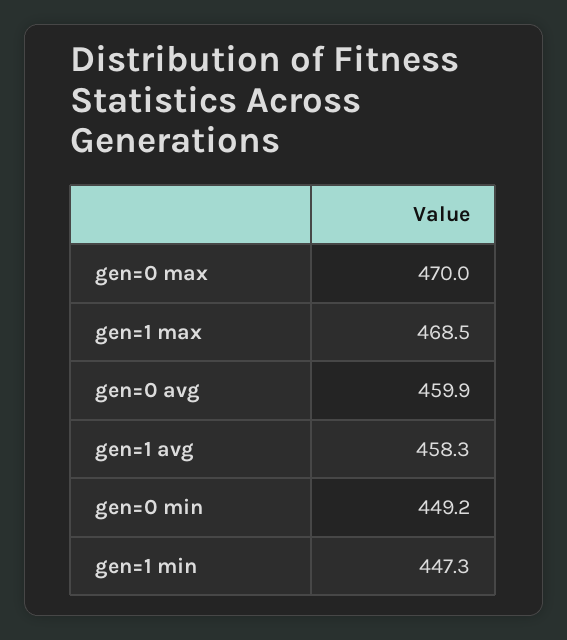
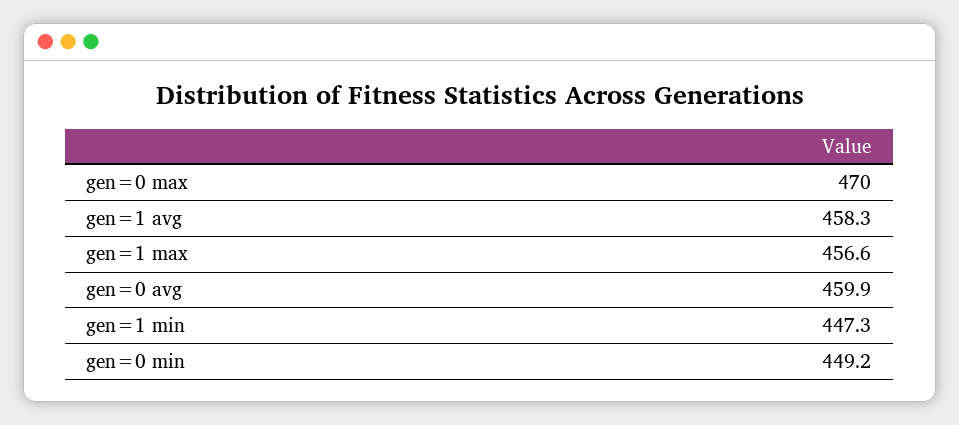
  {
    "gen=0 max": 470,
-   "gen=1 max": 468.5,
+   "gen=1 max": 456.6,
    "gen=0 avg": 459.9,
    "gen=1 avg": 458.3,
    "gen=0 min": 449.2,
    "gen=1 min": 447.3
  }

